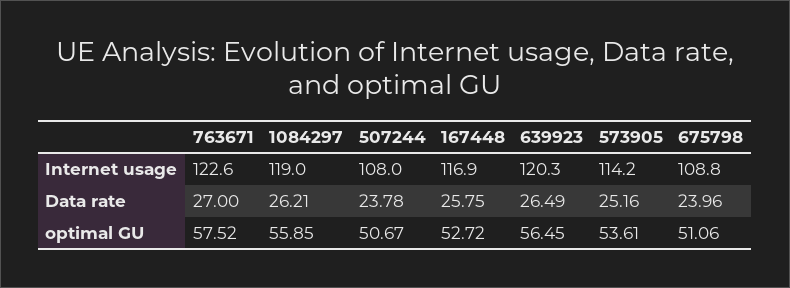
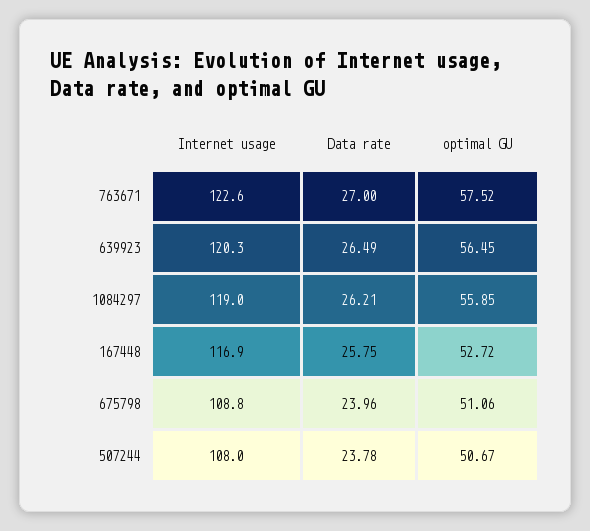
  {
    "763671": {
      "Internet usage": 122.6,
      "Data rate": 27,
      "optimal GU": 57.52
    },
    "1084297": {
      "Internet usage": 119,
      "Data rate": 26.21,
      "optimal GU": 55.85
    },
    "507244": {
      "Internet usage": 108,
      "Data rate": 23.78,
      "optimal GU": 50.67
    },
    "167448": {
      "Internet usage": 116.9,
      "Data rate": 25.75,
      "optimal GU": 52.72
    },
    "639923": {
      "Internet usage": 120.3,
      "Data rate": 26.49,
      "optimal GU": 56.45
    },
-   "573905": {
-     "Internet usage": 114.2,
-     "Data rate": 25.16,
-     "optimal GU": 53.61
-   },
    "675798": {
      "Internet usage": 108.8,
      "Data rate": 23.96,
      "optimal GU": 51.06
    }
  }

